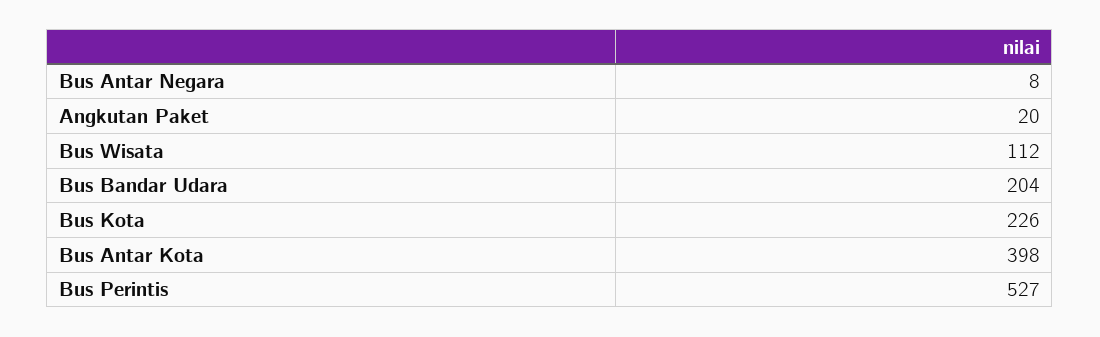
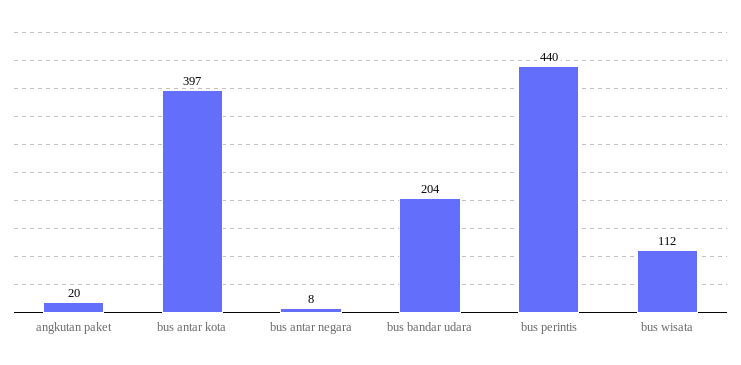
  {
    "Bus Antar Negara": 8,
    "Angkutan Paket": 20,
    "Bus Wisata": 112,
    "Bus Bandar Udara": 204,
-   "Bus Kota": 226,
-   "Bus Antar Kota": 398,
+   "Bus Antar Kota": 397,
-   "Bus Perintis": 527
+   "Bus Perintis": 440
  }

